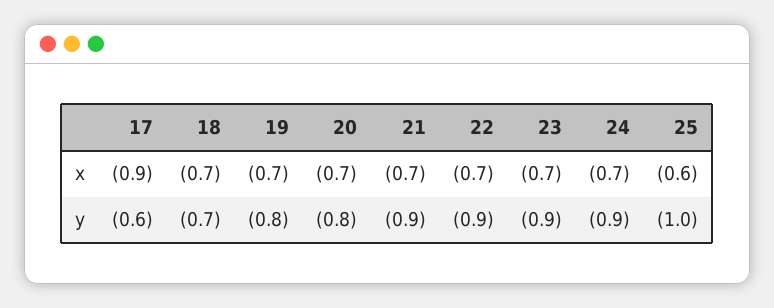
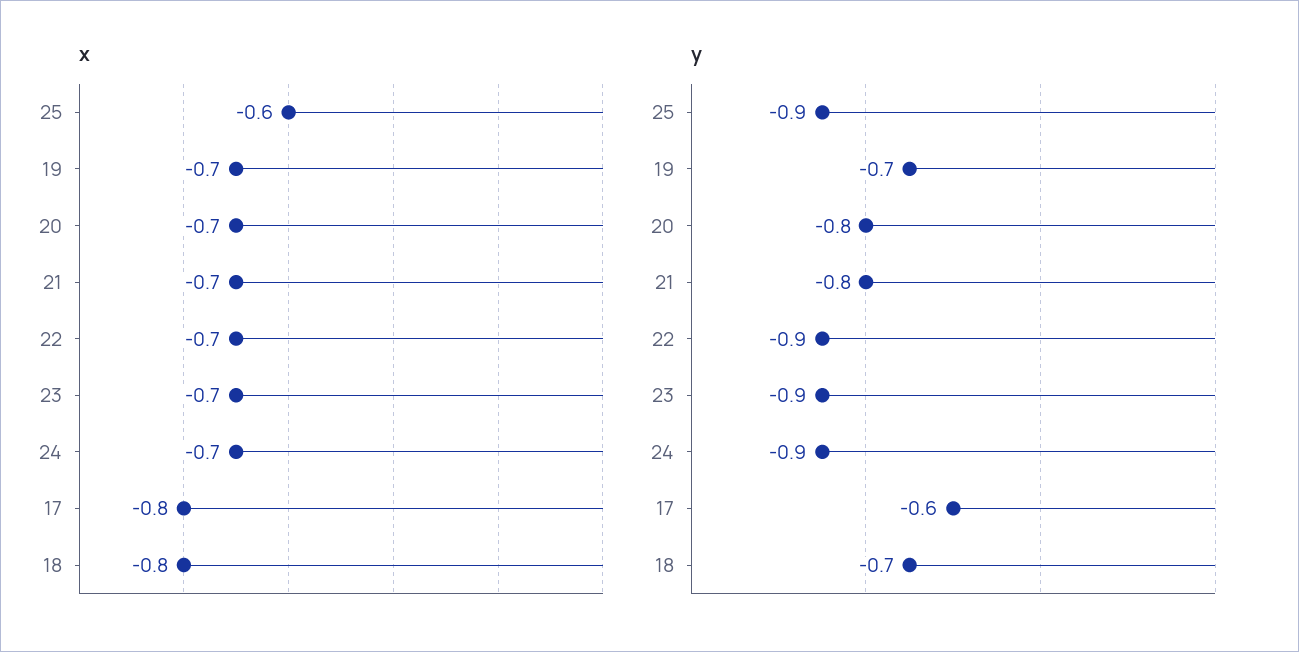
  {
    "x": {
-     "17": -0.9,
+     "17": -0.8,
-     "18": -0.7,
+     "18": -0.8,
      "19": -0.7,
      "20": -0.7,
      "21": -0.7,
      "22": -0.7,
      "23": -0.7,
      "24": -0.7,
      "25": -0.6
    },
    "y": {
      "17": -0.6,
      "18": -0.7,
-     "19": -0.8,
+     "19": -0.7,
      "20": -0.8,
-     "21": -0.9,
+     "21": -0.8,
      "22": -0.9,
      "23": -0.9,
      "24": -0.9,
-     "25": -1
+     "25": -0.9
    }
  }

